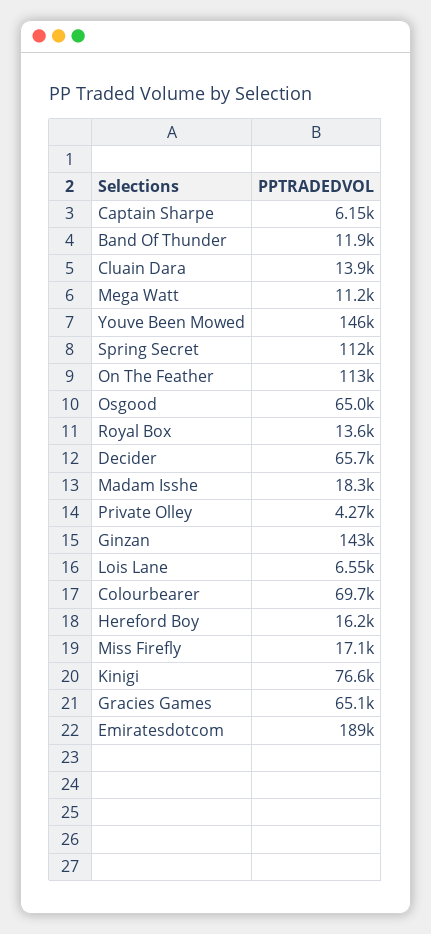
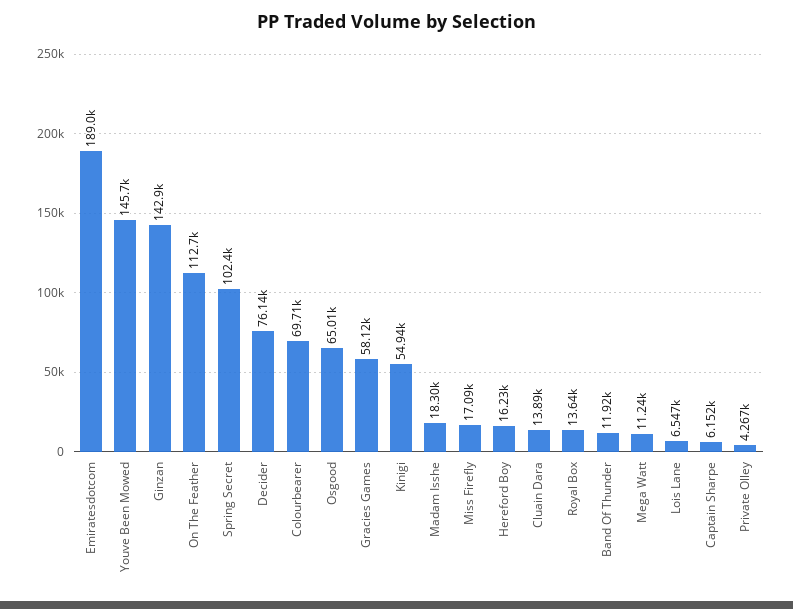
  {
    "Captain Sharpe": 6152,
    "Band Of Thunder": 11920,
    "Cluain Dara": 13890,
    "Mega Watt": 11240,
    "Youve Been Mowed": 145700,
-   "Spring Secret": 112000,
+   "Spring Secret": 102400,
    "On The Feather": 112700,
    "Osgood": 65010,
    "Royal Box": 13640,
-   "Decider": 65700,
+   "Decider": 76140,
    "Madam Isshe": 18300,
    "Private Olley": 4267,
    "Ginzan": 142900,
    "Lois Lane": 6547,
    "Colourbearer": 69710,
    "Hereford Boy": 16230,
    "Miss Firefly": 17090,
-   "Kinigi": 76600,
+   "Kinigi": 54940,
-   "Gracies Games": 65100,
+   "Gracies Games": 58120,
    "Emiratesdotcom": 189000
  }

